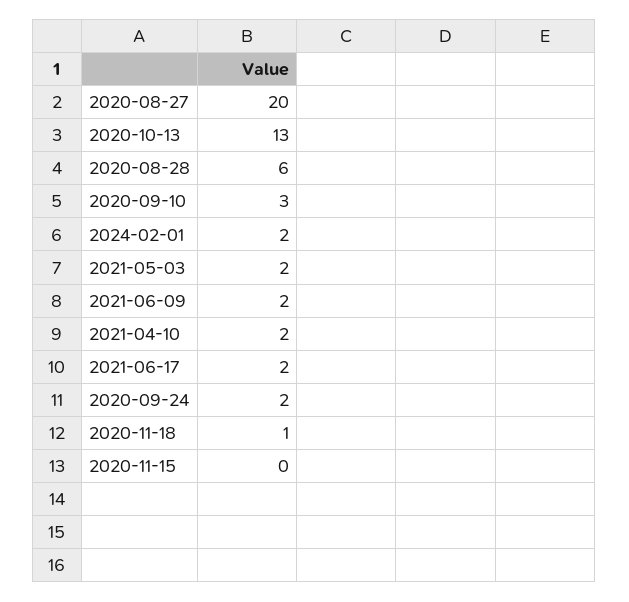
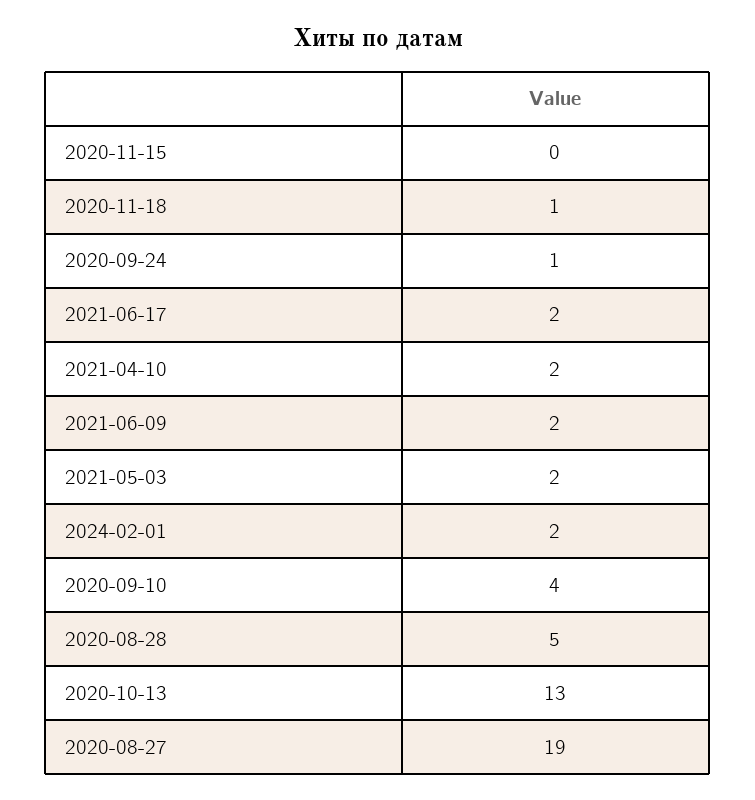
  {
-   "2020-08-27": 20,
+   "2020-08-27": 19,
    "2020-10-13": 13,
-   "2020-08-28": 6,
+   "2020-08-28": 5,
-   "2020-09-10": 3,
+   "2020-09-10": 4,
    "2024-02-01": 2,
    "2021-05-03": 2,
    "2021-06-09": 2,
    "2021-04-10": 2,
    "2021-06-17": 2,
-   "2020-09-24": 2,
+   "2020-09-24": 1,
    "2020-11-18": 1,
    "2020-11-15": 0
  }

